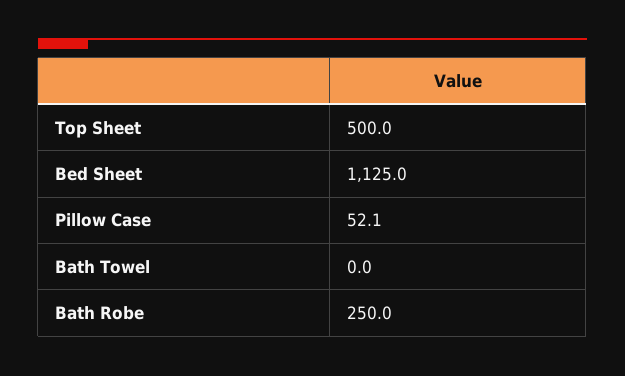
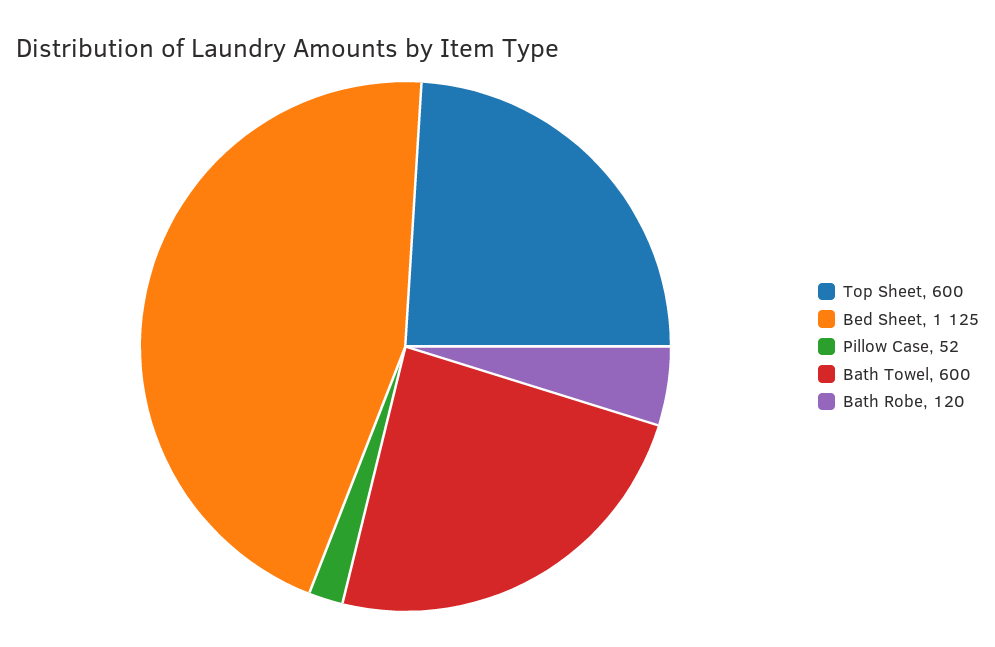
  {
-   "Top Sheet": 500,
+   "Top Sheet": 600,
    "Bed Sheet": 1125,
    "Pillow Case": 52.1,
-   "Bath Towel": 0,
+   "Bath Towel": 600,
-   "Bath Robe": 250
+   "Bath Robe": 120
  }

